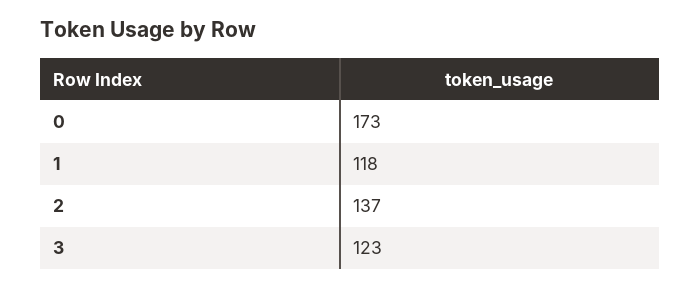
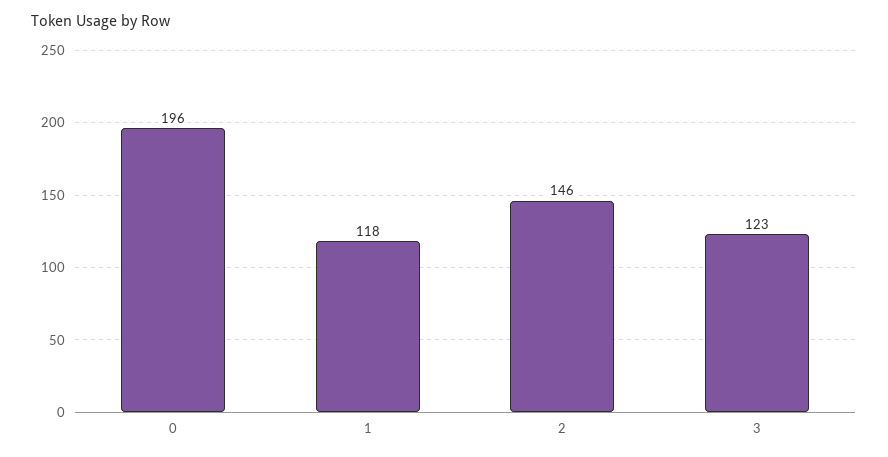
  {
-   "0": 173,
+   "0": 196,
    "1": 118,
-   "2": 137,
+   "2": 146,
    "3": 123
  }

